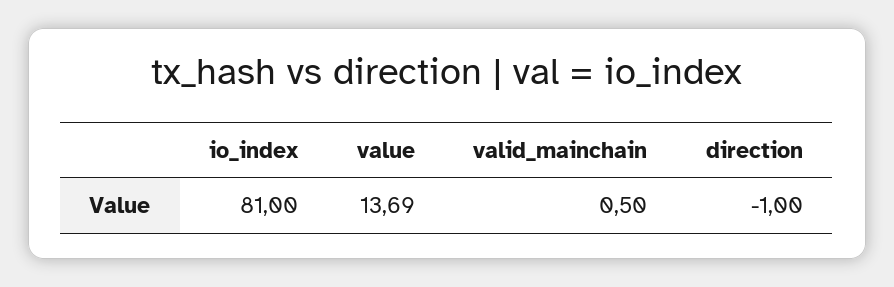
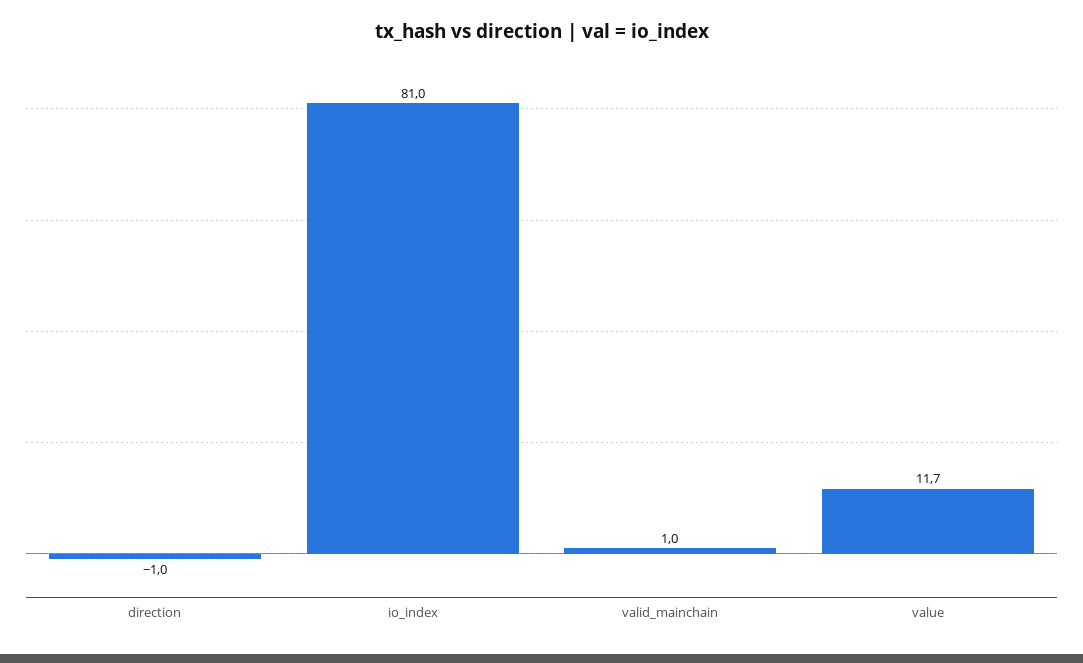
  {
    "io_index": 81,
-   "value": 13.69,
+   "value": 11.7,
-   "valid_mainchain": 0.5,
+   "valid_mainchain": 1,
    "direction": -1
  }

